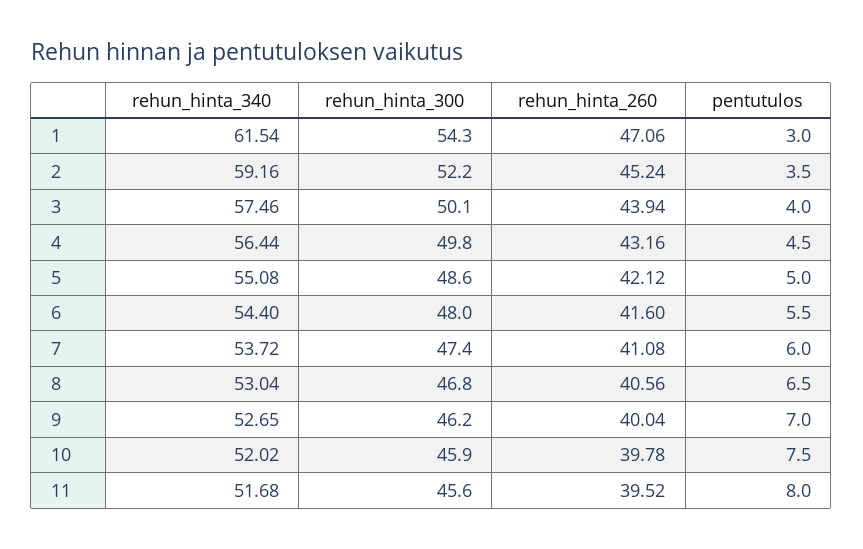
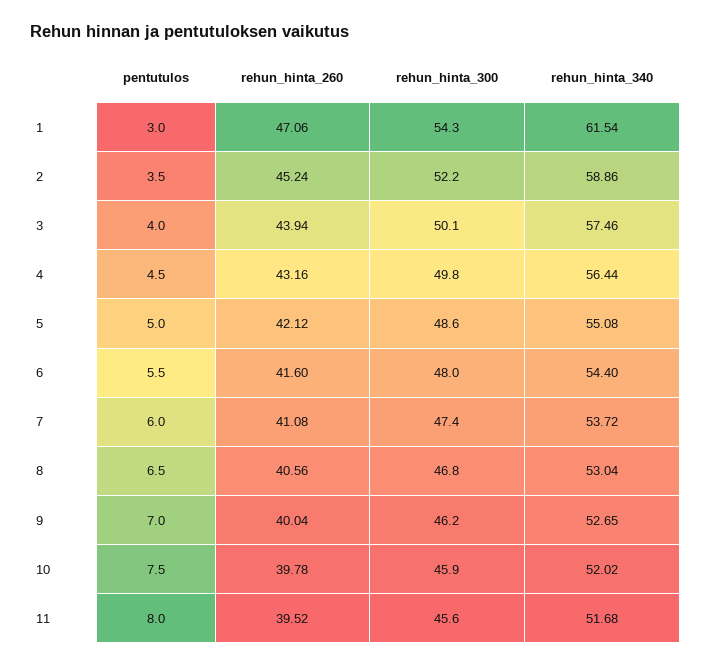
  {
    "rehun_hinta_340": {
      "1": 61.54,
-     "2": 59.16,
+     "2": 58.86,
      "3": 57.46,
      "4": 56.44,
      "5": 55.08,
      "6": 54.4,
      "7": 53.72,
      "8": 53.04,
      "9": 52.65,
      "10": 52.02,
      "11": 51.68
    },
    "rehun_hinta_300": {
      "1": 54.3,
      "2": 52.2,
      "3": 50.1,
      "4": 49.8,
      "5": 48.6,
      "6": 48,
      "7": 47.4,
      "8": 46.8,
      "9": 46.2,
      "10": 45.9,
      "11": 45.6
    },
    "rehun_hinta_260": {
      "1": 47.06,
      "2": 45.24,
      "3": 43.94,
      "4": 43.16,
      "5": 42.12,
      "6": 41.6,
      "7": 41.08,
      "8": 40.56,
      "9": 40.04,
      "10": 39.78,
      "11": 39.52
    },
    "pentutulos": {
      "1": 3,
      "2": 3.5,
      "3": 4,
      "4": 4.5,
      "5": 5,
      "6": 5.5,
      "7": 6,
      "8": 6.5,
      "9": 7,
      "10": 7.5,
      "11": 8
    }
  }

